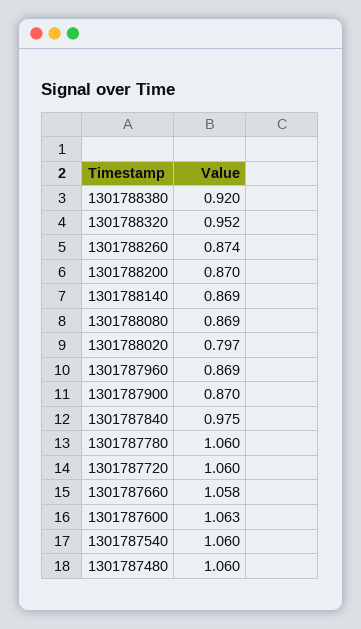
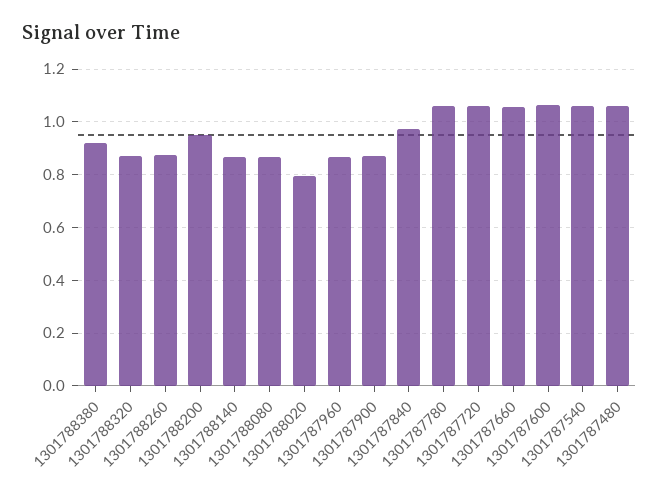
  {
    "1301788380": 0.92,
-   "1301788320": 0.952,
+   "1301788320": 0.875,
    "1301788260": 0.874,
-   "1301788200": 0.87,
+   "1301788200": 0.95,
    "1301788140": 0.869,
    "1301788080": 0.869,
    "1301788020": 0.797,
    "1301787960": 0.869,
    "1301787900": 0.87,
    "1301787840": 0.975,
    "1301787780": 1.06,
    "1301787720": 1.06,
    "1301787660": 1.058,
    "1301787600": 1.063,
    "1301787540": 1.06,
    "1301787480": 1.06
  }

